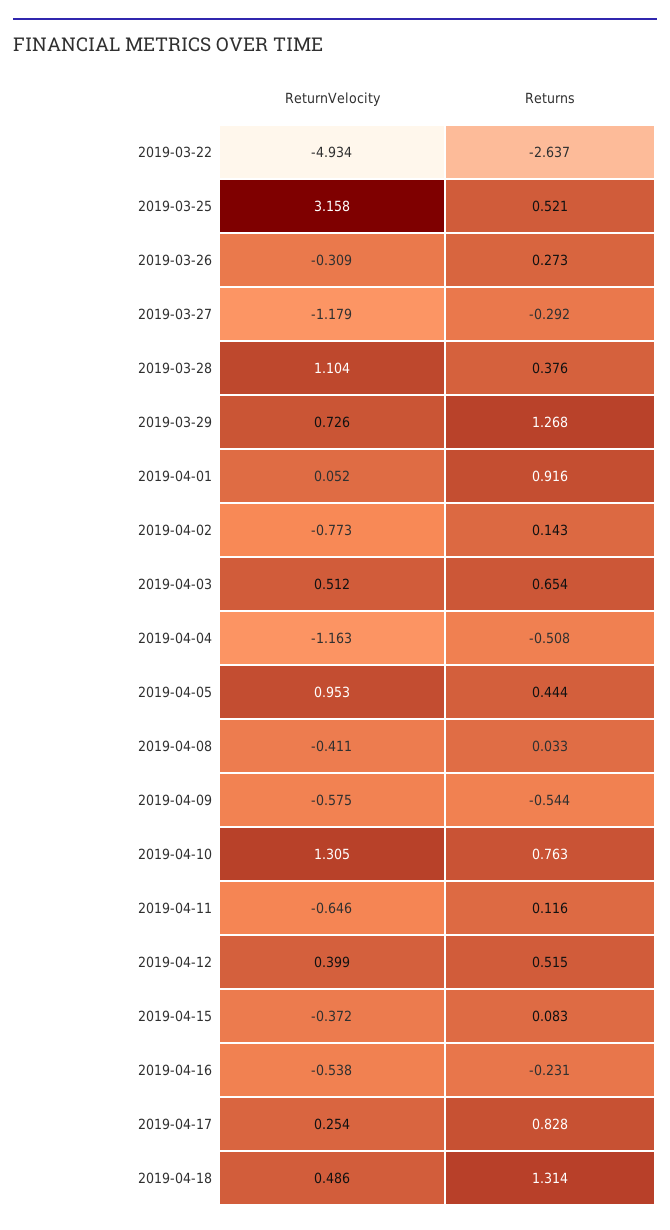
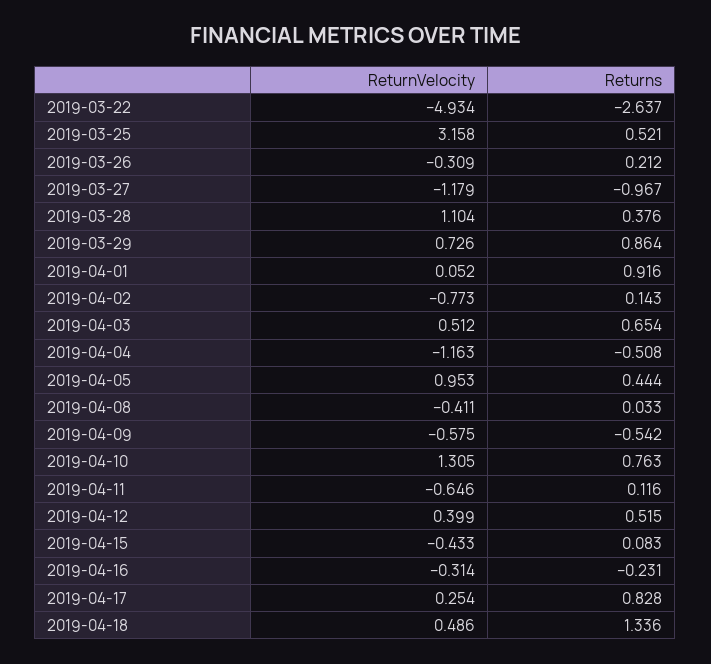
  {
    "ReturnVelocity": {
      "2019-03-22": -4.934,
      "2019-03-25": 3.158,
      "2019-03-26": -0.309,
      "2019-03-27": -1.179,
      "2019-03-28": 1.104,
      "2019-03-29": 0.726,
      "2019-04-01": 0.052,
      "2019-04-02": -0.773,
      "2019-04-03": 0.512,
      "2019-04-04": -1.163,
      "2019-04-05": 0.953,
      "2019-04-08": -0.411,
      "2019-04-09": -0.575,
      "2019-04-10": 1.305,
      "2019-04-11": -0.646,
      "2019-04-12": 0.399,
-     "2019-04-15": -0.372,
+     "2019-04-15": -0.433,
-     "2019-04-16": -0.538,
+     "2019-04-16": -0.314,
      "2019-04-17": 0.254,
      "2019-04-18": 0.486
    },
    "Returns": {
      "2019-03-22": -2.637,
      "2019-03-25": 0.521,
-     "2019-03-26": 0.273,
+     "2019-03-26": 0.212,
-     "2019-03-27": -0.292,
+     "2019-03-27": -0.967,
      "2019-03-28": 0.376,
-     "2019-03-29": 1.268,
+     "2019-03-29": 0.864,
      "2019-04-01": 0.916,
      "2019-04-02": 0.143,
      "2019-04-03": 0.654,
      "2019-04-04": -0.508,
      "2019-04-05": 0.444,
      "2019-04-08": 0.033,
-     "2019-04-09": -0.544,
+     "2019-04-09": -0.542,
      "2019-04-10": 0.763,
      "2019-04-11": 0.116,
      "2019-04-12": 0.515,
      "2019-04-15": 0.083,
      "2019-04-16": -0.231,
      "2019-04-17": 0.828,
-     "2019-04-18": 1.314
+     "2019-04-18": 1.336
    }
  }

